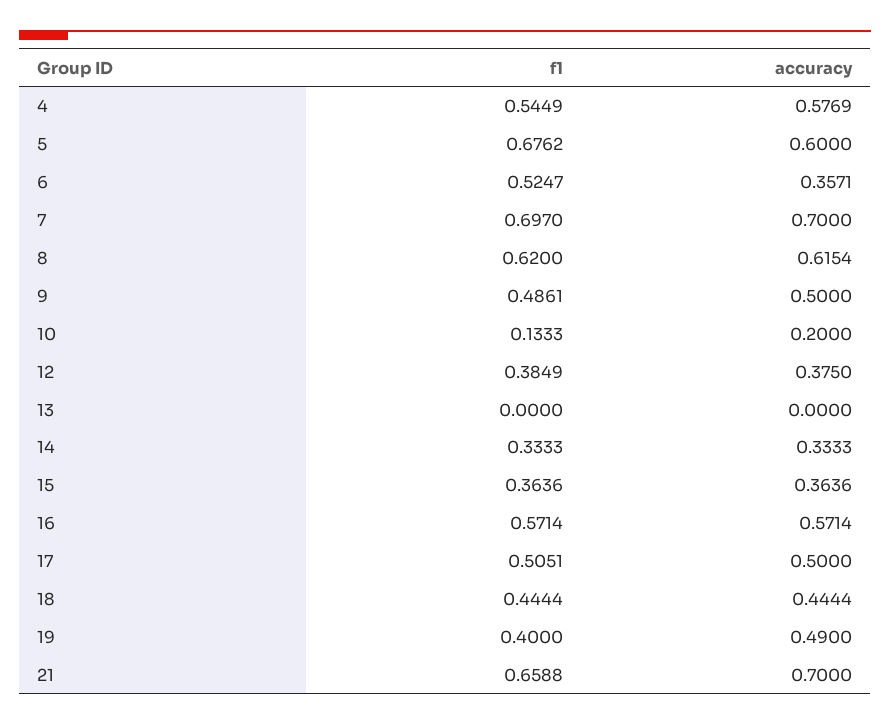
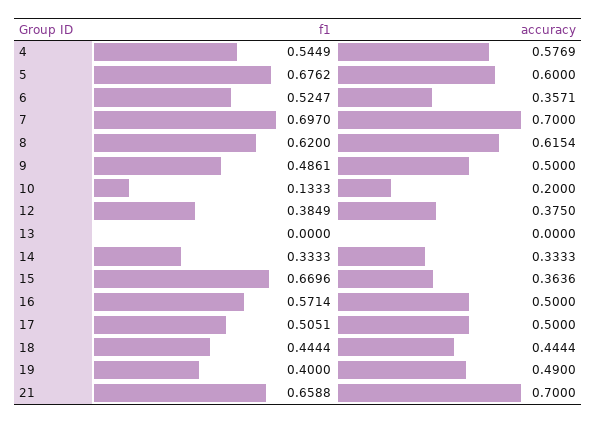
  {
    "f1": {
      "4": 0.5449,
      "5": 0.6762,
      "6": 0.5247,
      "7": 0.697,
      "8": 0.62,
      "9": 0.4861,
      "10": 0.1333,
      "12": 0.3849,
      "13": 0,
      "14": 0.3333,
-     "15": 0.3636,
+     "15": 0.6696,
      "16": 0.5714,
      "17": 0.5051,
      "18": 0.4444,
      "19": 0.4,
      "21": 0.6588
    },
    "accuracy": {
      "4": 0.5769,
      "5": 0.6,
      "6": 0.3571,
      "7": 0.7,
      "8": 0.6154,
      "9": 0.5,
      "10": 0.2,
      "12": 0.375,
      "13": 0,
      "14": 0.3333,
      "15": 0.3636,
-     "16": 0.5714,
+     "16": 0.5,
      "17": 0.5,
      "18": 0.4444,
      "19": 0.49,
      "21": 0.7
    }
  }

